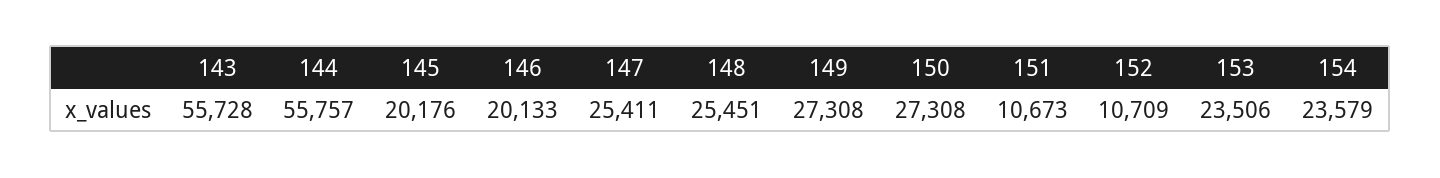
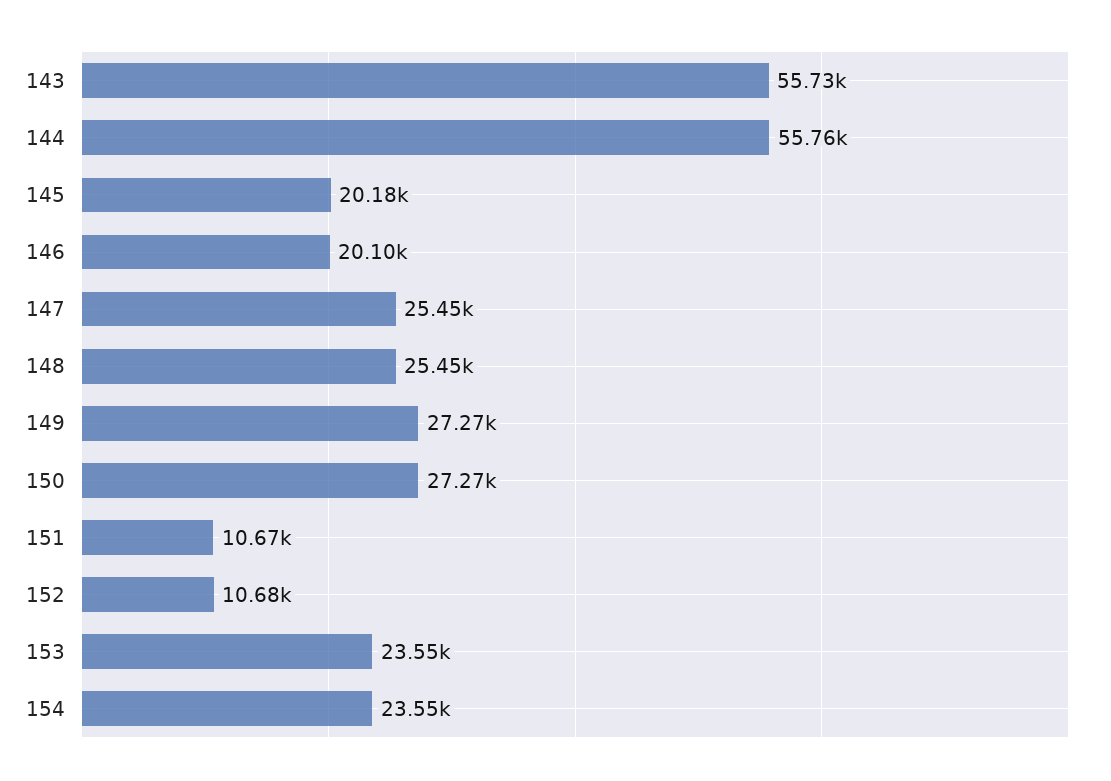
  {
    "143": 55728,
    "144": 55757,
    "145": 20176,
-   "146": 20133,
+   "146": 20100,
-   "147": 25411,
+   "147": 25450,
    "148": 25451,
-   "149": 27308,
+   "149": 27270,
-   "150": 27308,
+   "150": 27270,
    "151": 10673,
-   "152": 10709,
+   "152": 10680,
-   "153": 23506,
+   "153": 23550,
-   "154": 23579
+   "154": 23550
  }

